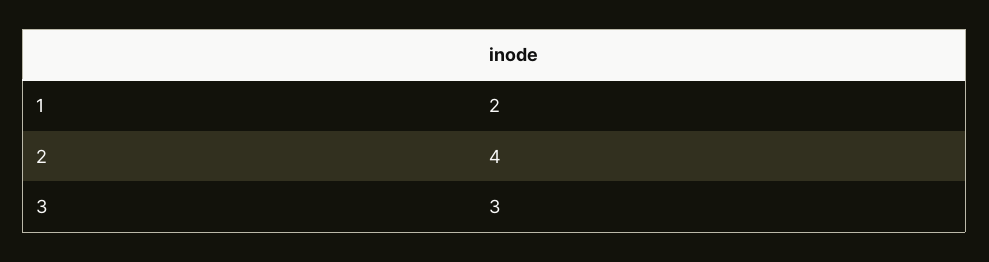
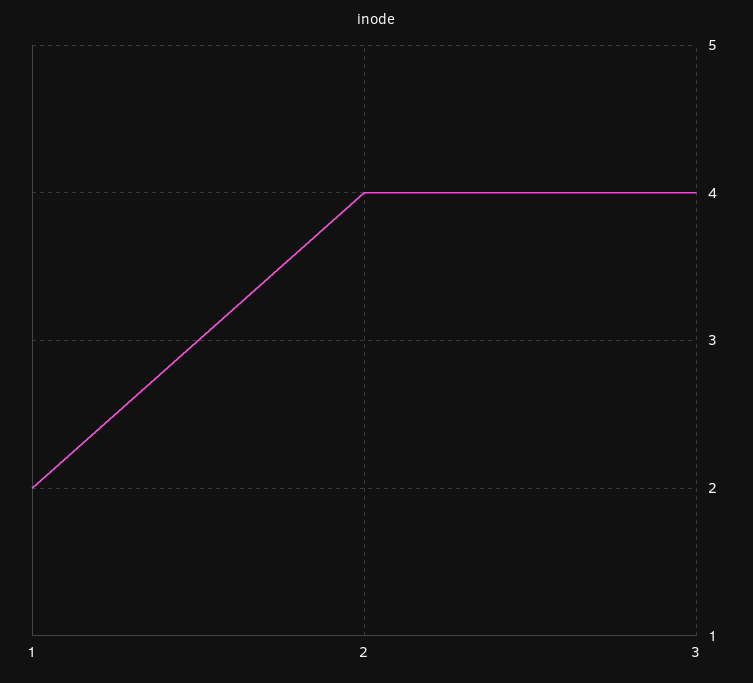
  {
    "1": 2,
    "2": 4,
-   "3": 3
+   "3": 4
  }

